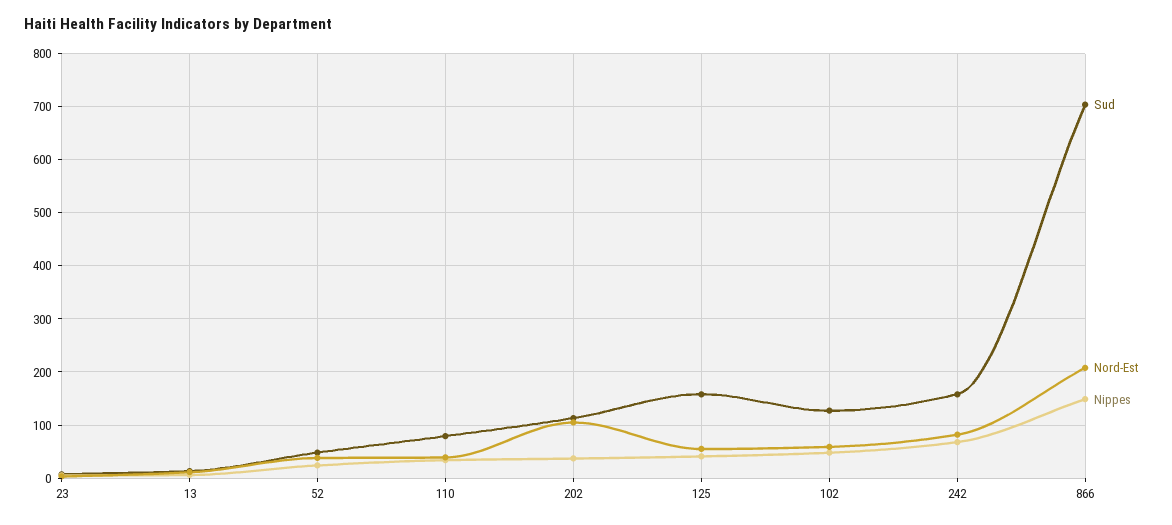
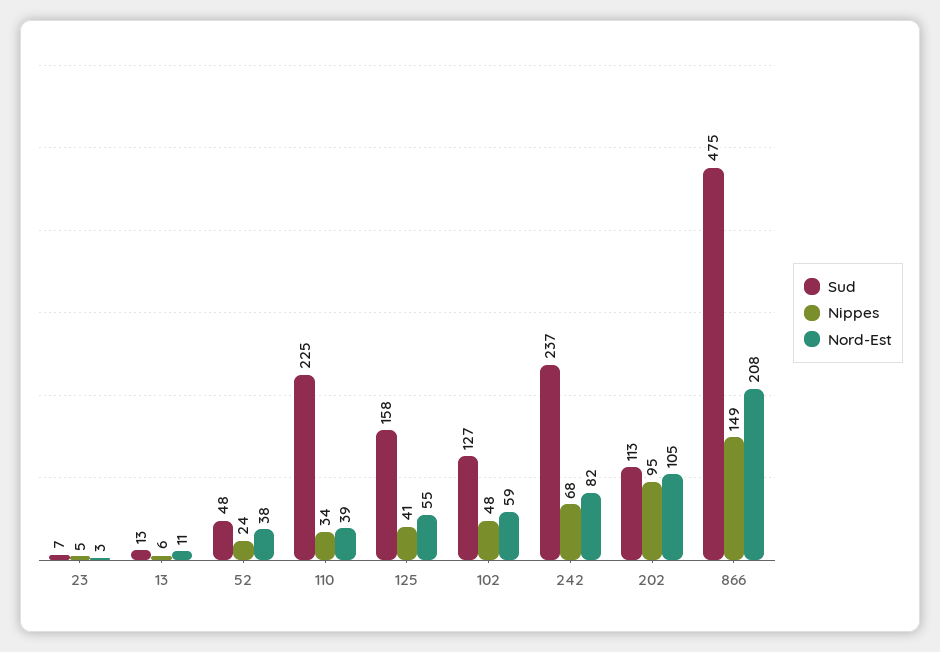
  {
    "Sud": {
      "23": 7,
      "13": 13,
      "52": 48,
-     "110": 80,
+     "110": 225,
      "202": 113,
      "125": 158,
      "102": 127,
-     "242": 160,
+     "242": 237,
-     "866": 700
+     "866": 475
    },
    "Nord-Est": {
      "23": 3,
      "13": 11,
      "52": 38,
      "110": 39,
      "202": 105,
      "125": 55,
      "102": 59,
      "242": 82,
      "866": 208
    },
    "Nippes": {
      "23": 5,
      "13": 6,
      "52": 24,
      "110": 34,
-     "202": 40,
+     "202": 95,
      "125": 41,
      "102": 48,
      "242": 68,
      "866": 149
    }
  }

